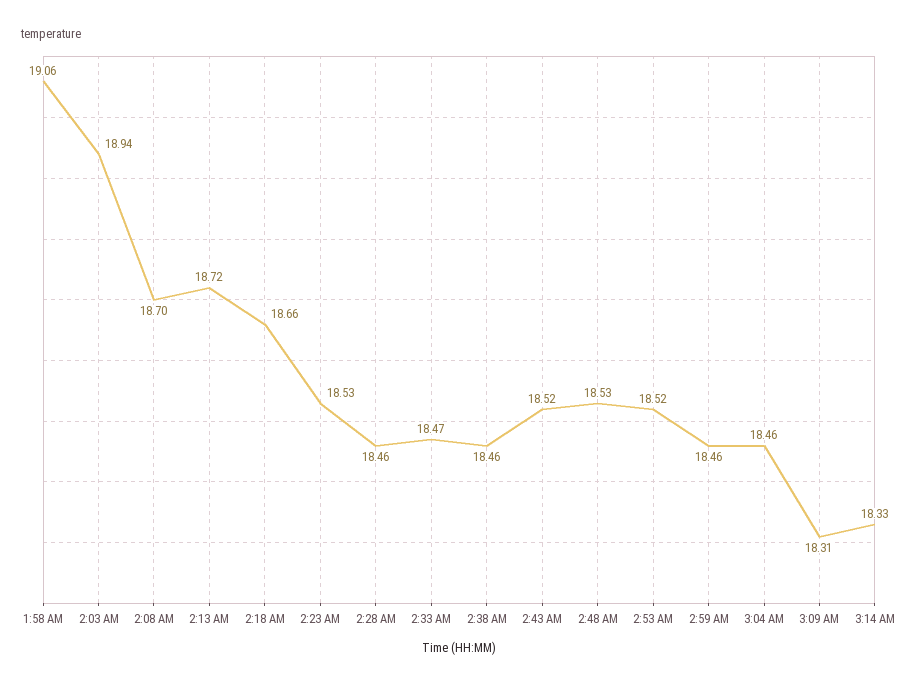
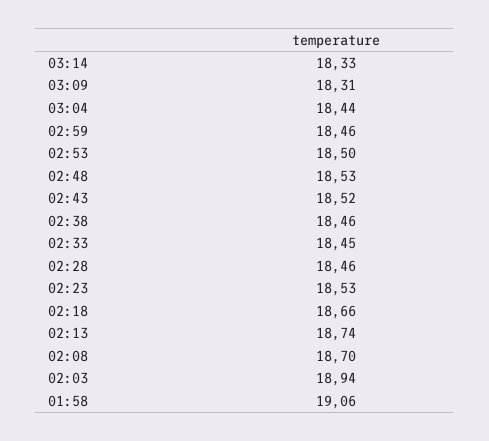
  {
    "1:58 AM": 19.06,
    "2:03 AM": 18.94,
    "2:08 AM": 18.7,
-   "2:13 AM": 18.72,
+   "2:13 AM": 18.74,
    "2:18 AM": 18.66,
    "2:23 AM": 18.53,
    "2:28 AM": 18.46,
-   "2:33 AM": 18.47,
+   "2:33 AM": 18.45,
    "2:38 AM": 18.46,
    "2:43 AM": 18.52,
    "2:48 AM": 18.53,
-   "2:53 AM": 18.52,
+   "2:53 AM": 18.5,
    "2:59 AM": 18.46,
-   "3:04 AM": 18.46,
+   "3:04 AM": 18.44,
    "3:09 AM": 18.31,
    "3:14 AM": 18.33
  }

